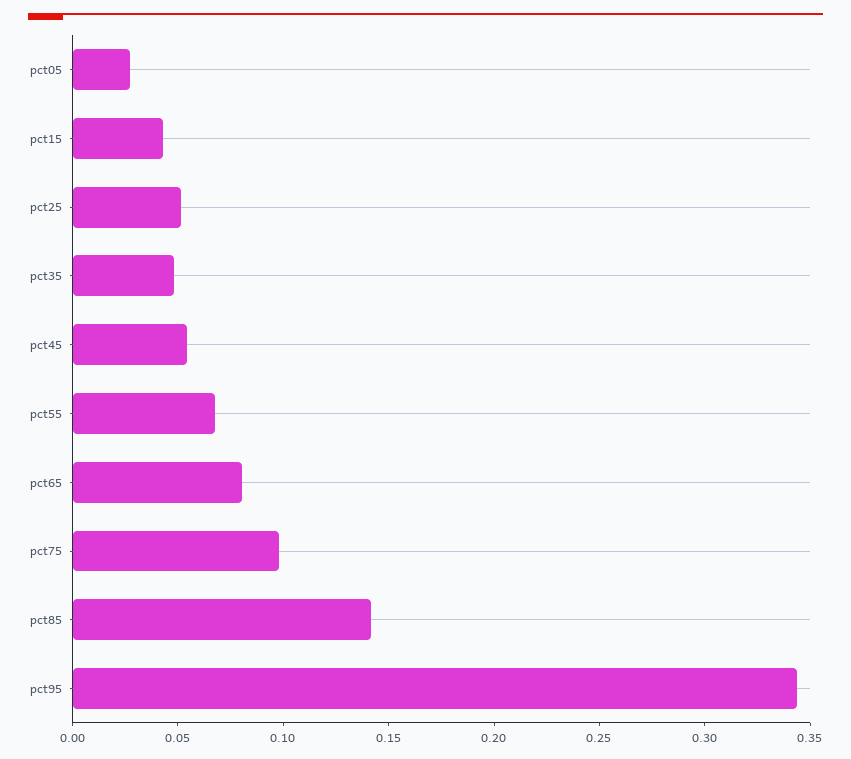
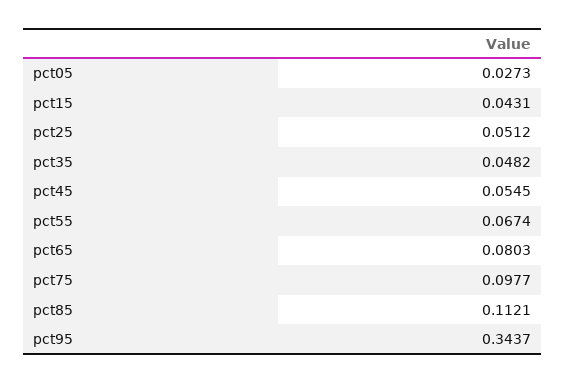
  {
    "pct05": 0.0273,
    "pct15": 0.0431,
    "pct25": 0.0512,
    "pct35": 0.0482,
    "pct45": 0.0545,
    "pct55": 0.0674,
    "pct65": 0.0803,
    "pct75": 0.0977,
-   "pct85": 0.14,
+   "pct85": 0.1121,
    "pct95": 0.3437
  }

